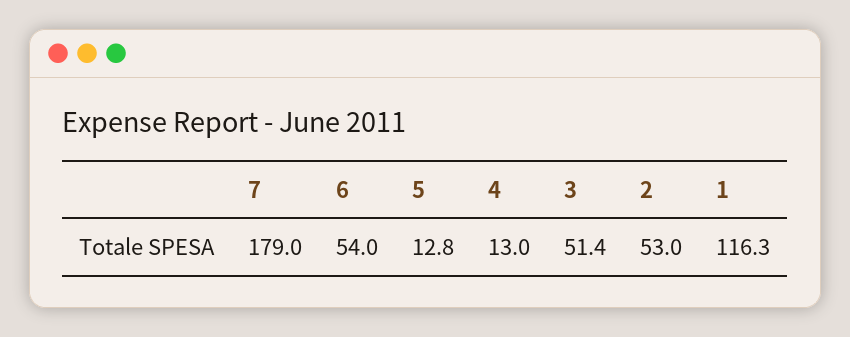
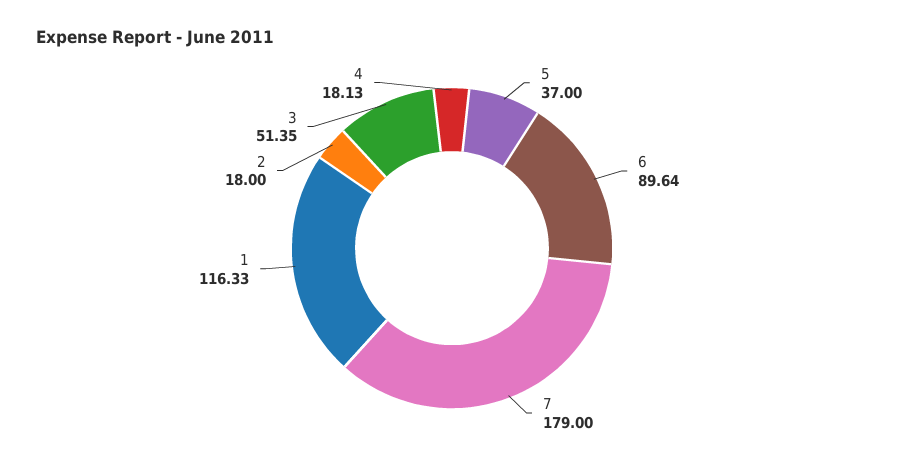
  {
    "7": 179,
-   "6": 54,
+   "6": 89.64,
-   "5": 12.8,
+   "5": 37,
-   "4": 13,
+   "4": 18.13,
    "3": 51.35,
-   "2": 53,
+   "2": 18,
    "1": 116.33
  }

